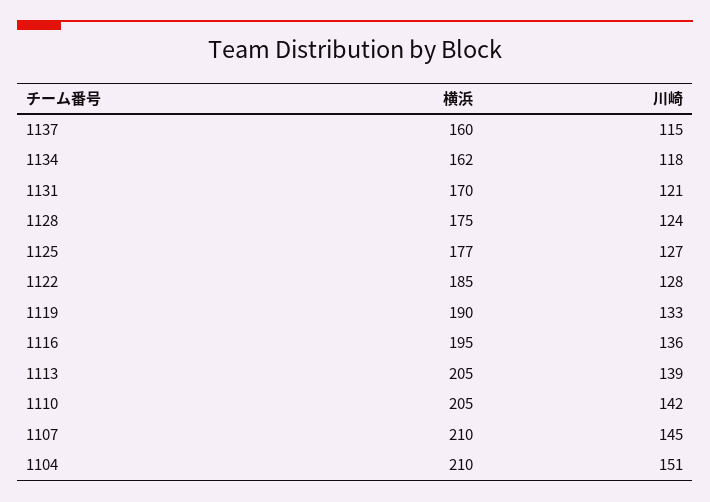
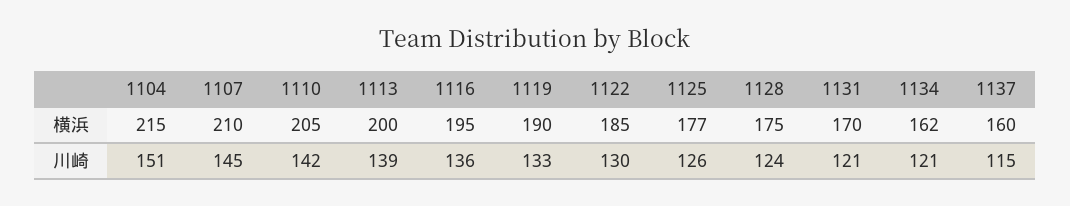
  {
    "横浜": {
      "1137": 160,
      "1134": 162,
      "1131": 170,
      "1128": 175,
      "1125": 177,
      "1122": 185,
      "1119": 190,
      "1116": 195,
-     "1113": 205,
+     "1113": 200,
      "1110": 205,
      "1107": 210,
-     "1104": 210
+     "1104": 215
    },
    "川崎": {
      "1137": 115,
-     "1134": 118,
+     "1134": 121,
      "1131": 121,
      "1128": 124,
-     "1125": 127,
+     "1125": 126,
-     "1122": 128,
+     "1122": 130,
      "1119": 133,
      "1116": 136,
      "1113": 139,
      "1110": 142,
      "1107": 145,
      "1104": 151
    }
  }

